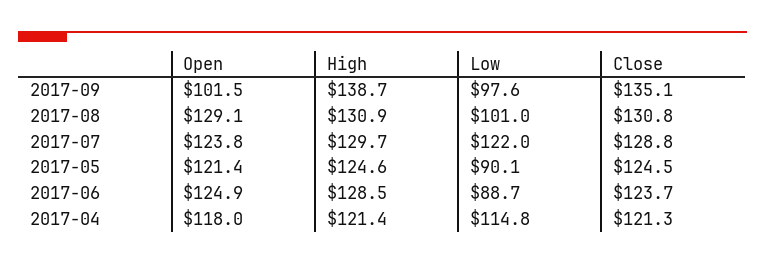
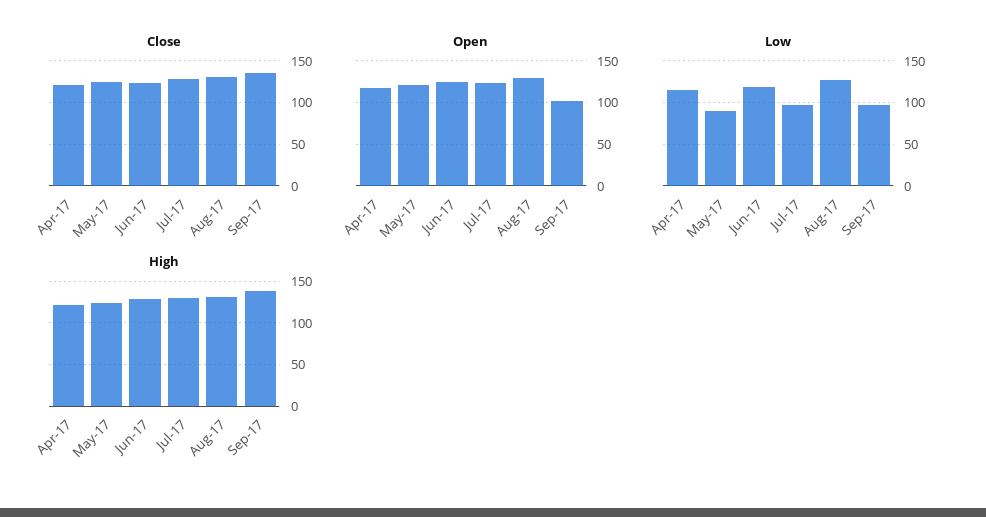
  {
    "Open": {
      "2017-09": 101.5,
      "2017-08": 129.1,
      "2017-07": 123.8,
      "2017-05": 121.4,
      "2017-06": 124.9,
      "2017-04": 118
    },
    "High": {
      "2017-09": 138.7,
      "2017-08": 130.9,
      "2017-07": 129.7,
      "2017-05": 124.6,
      "2017-06": 128.5,
      "2017-04": 121.4
    },
    "Low": {
      "2017-09": 97.6,
-     "2017-08": 101,
+     "2017-08": 130,
-     "2017-07": 122,
+     "2017-07": 100,
      "2017-05": 90.1,
-     "2017-06": 88.7,
+     "2017-06": 120,
      "2017-04": 114.8
    },
    "Close": {
      "2017-09": 135.1,
      "2017-08": 130.8,
      "2017-07": 128.8,
      "2017-05": 124.5,
      "2017-06": 123.7,
      "2017-04": 121.3
    }
  }

